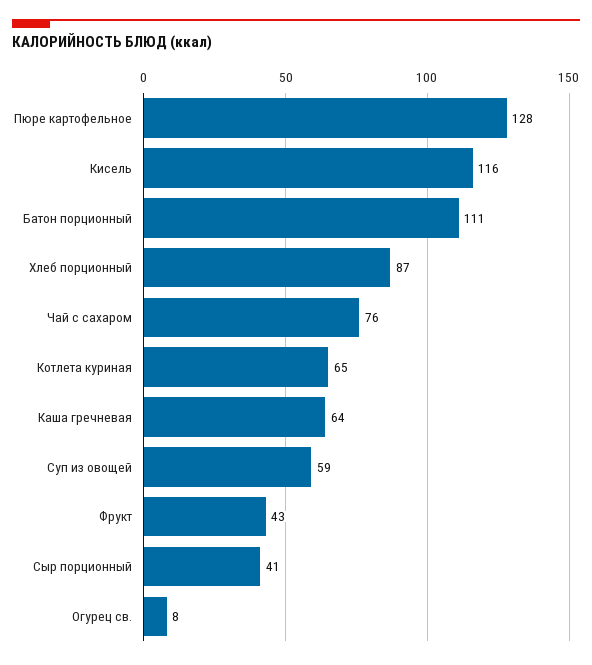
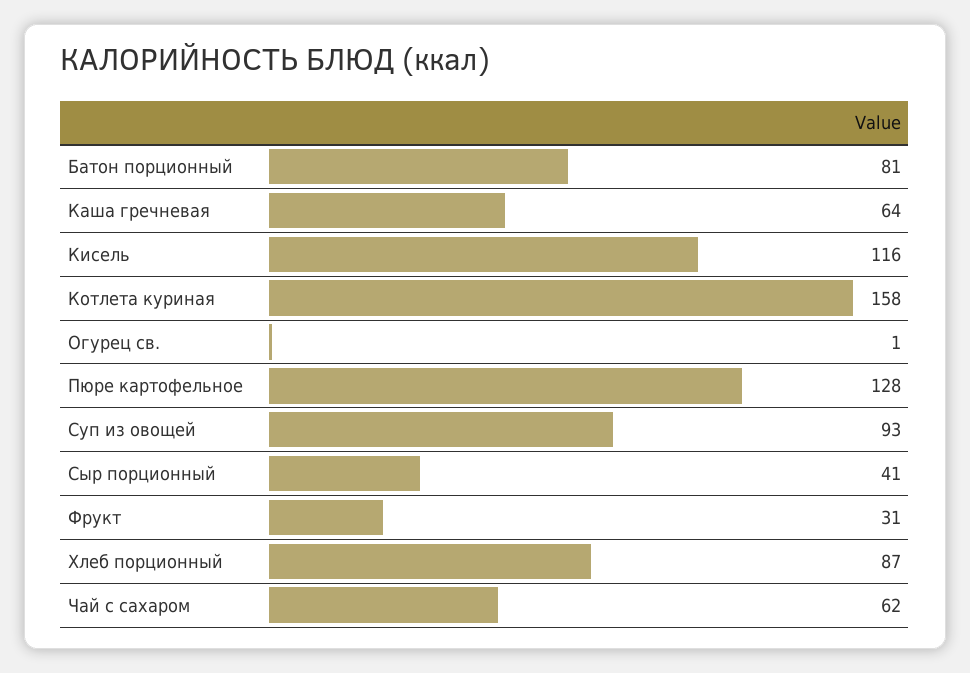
  {
    "Пюре картофельное": 128,
    "Кисель": 116,
-   "Батон порционный": 111,
+   "Батон порционный": 81,
    "Хлеб порционный": 87,
-   "Чай с сахаром": 76,
+   "Чай с сахаром": 62,
-   "Котлета куриная": 65,
+   "Котлета куриная": 158,
    "Каша гречневая": 64,
-   "Суп из овощей": 59,
+   "Суп из овощей": 93,
-   "Фрукт": 43,
+   "Фрукт": 31,
    "Сыр порционный": 41,
-   "Огурец св.": 8
+   "Огурец св.": 1
  }

